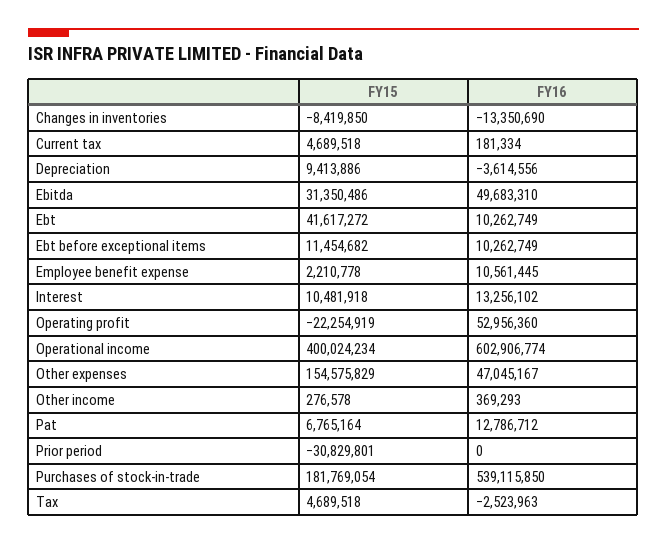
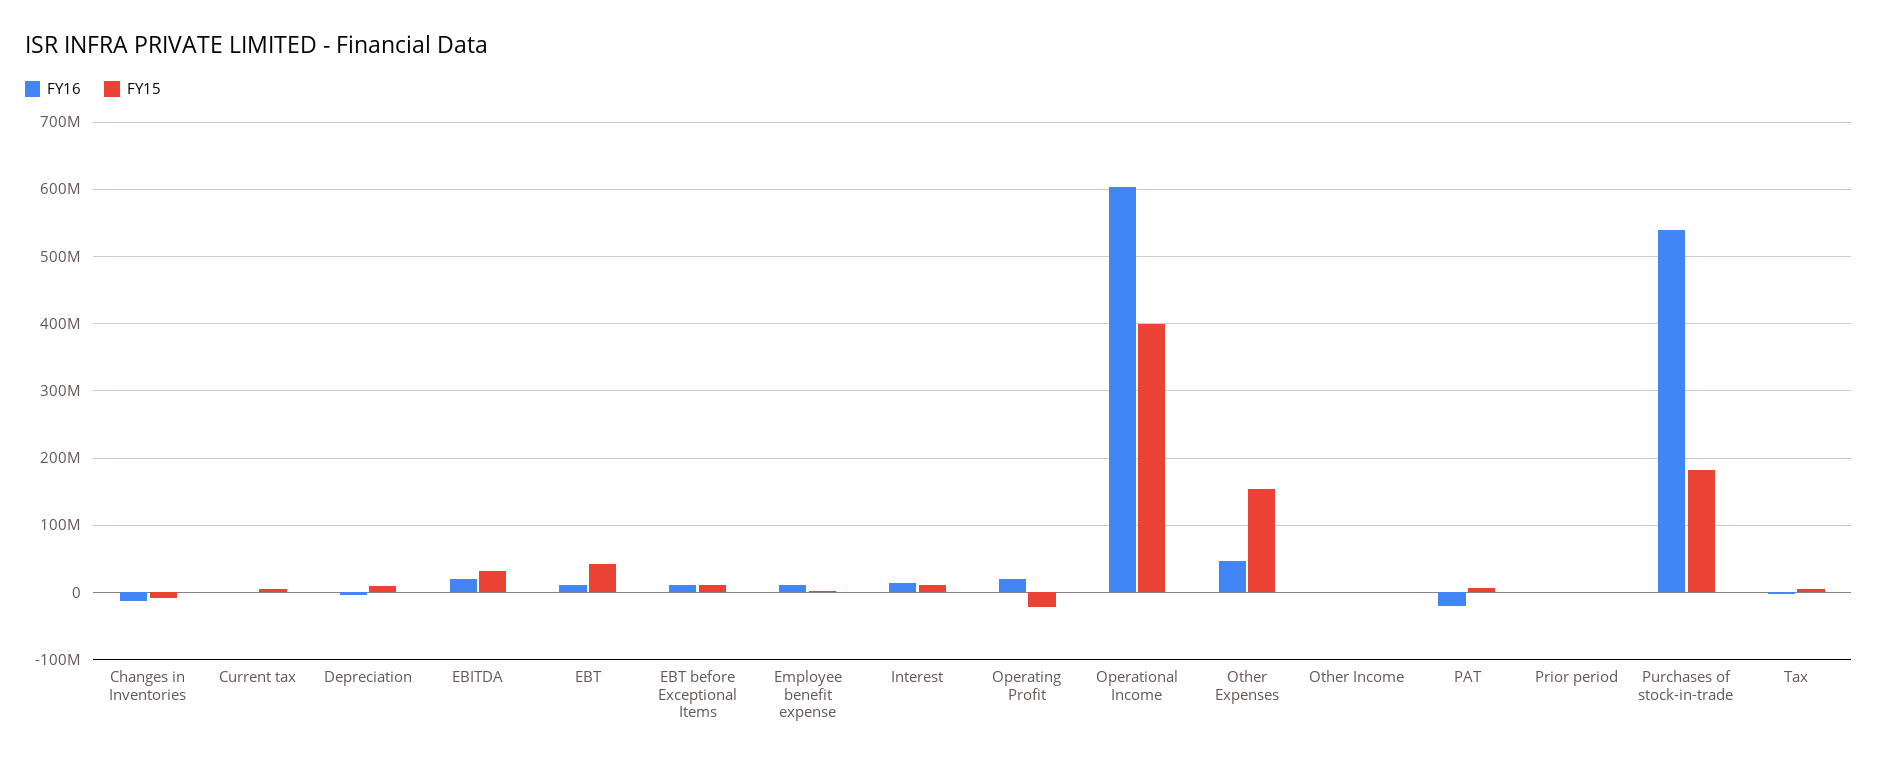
  {
    "FY15": {
      "Changes in inventories": -8419850,
      "Current tax": 4689518,
      "Depreciation": 9413886,
      "Ebitda": 31350486,
      "Ebt": 41617272,
      "Ebt before exceptional items": 11454682,
      "Employee benefit expense": 2210778,
      "Interest": 10481918,
      "Operating profit": -22254919,
      "Operational income": 400024234,
      "Other expenses": 154575829,
      "Other income": 276578,
      "Pat": 6765164,
-     "Prior period": -30829801,
+     "Prior period": 0,
      "Purchases of stock-in-trade": 181769054,
      "Tax": 4689518
    },
    "FY16": {
      "Changes in inventories": -13350690,
      "Current tax": 181334,
      "Depreciation": -3614556,
-     "Ebitda": 49683310,
+     "Ebitda": 20000000,
      "Ebt": 10262749,
      "Ebt before exceptional items": 10262749,
      "Employee benefit expense": 10561445,
      "Interest": 13256102,
-     "Operating profit": 52956360,
+     "Operating profit": 20000000,
      "Operational income": 602906774,
      "Other expenses": 47045167,
      "Other income": 369293,
-     "Pat": 12786712,
+     "Pat": -20000000,
      "Prior period": 0,
      "Purchases of stock-in-trade": 539115850,
      "Tax": -2523963
    }
  }

